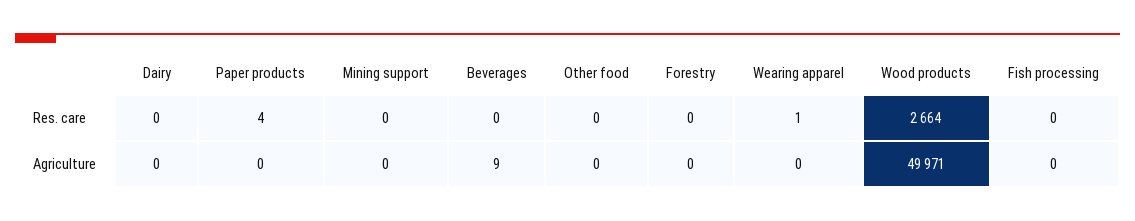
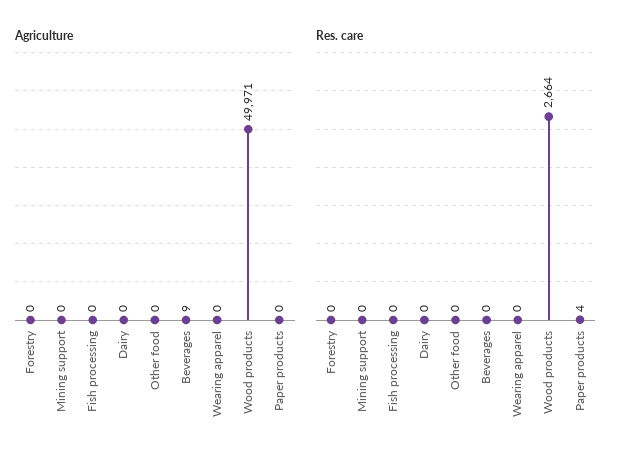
  {
    "Res. care": {
      "Dairy": 0,
      "Paper products": 4,
      "Mining support": 0,
      "Beverages": 0,
      "Other food": 0,
      "Forestry": 0,
-     "Wearing apparel": 1,
+     "Wearing apparel": 0,
      "Wood products": 2664,
      "Fish processing": 0
    },
    "Agriculture": {
      "Dairy": 0,
      "Paper products": 0,
      "Mining support": 0,
      "Beverages": 9,
      "Other food": 0,
      "Forestry": 0,
      "Wearing apparel": 0,
      "Wood products": 49971,
      "Fish processing": 0
    }
  }

